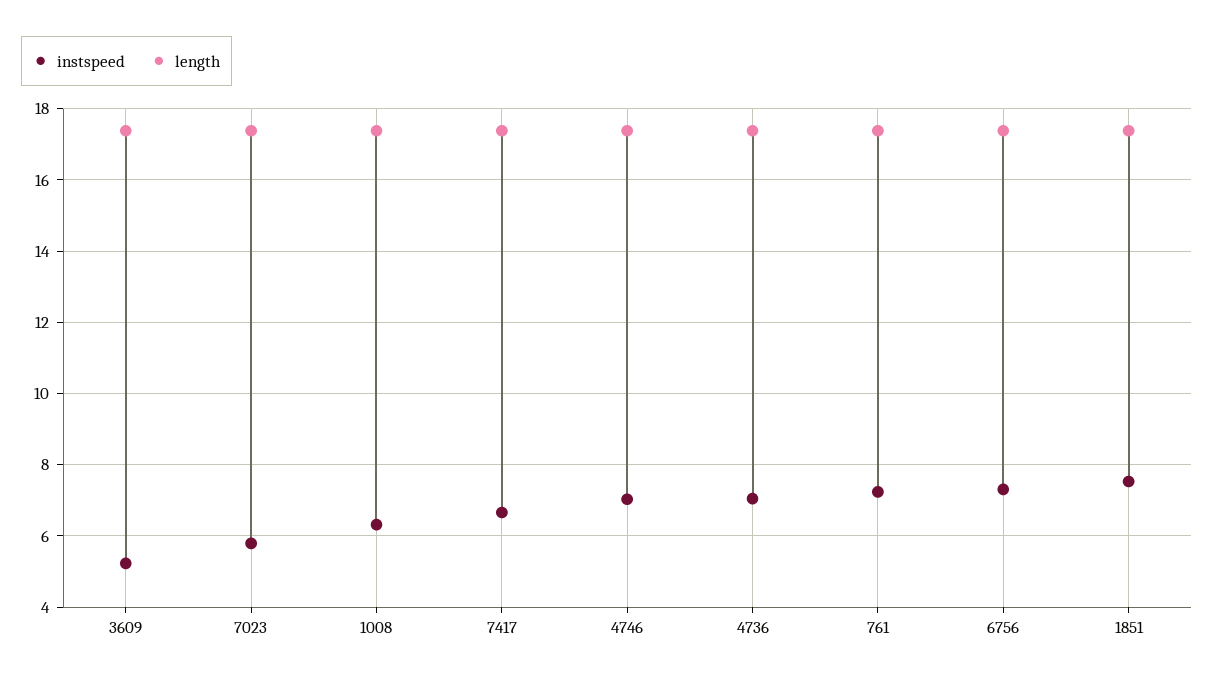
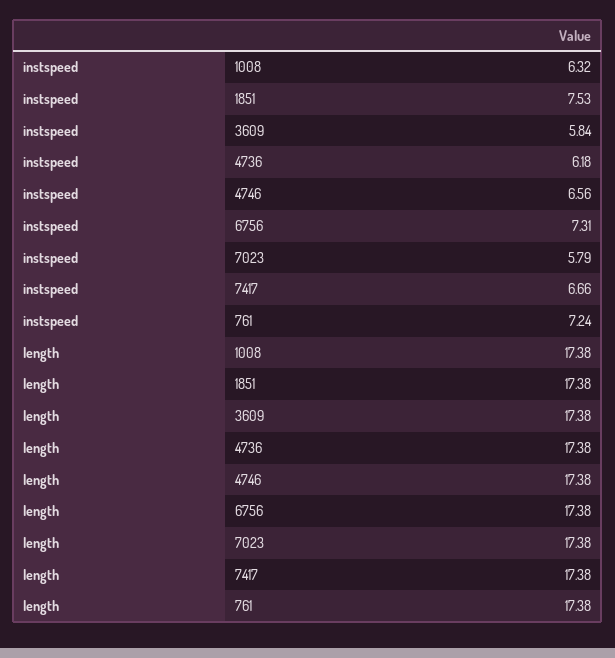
  {
    "instspeed": {
-     "3609": 5.2,
+     "3609": 5.84,
      "7023": 5.79,
      "1008": 6.32,
      "7417": 6.66,
-     "4746": 7,
+     "4746": 6.56,
-     "4736": 7,
+     "4736": 6.18,
      "761": 7.24,
      "6756": 7.31,
      "1851": 7.53
    },
    "length": {
      "3609": 17.38,
      "7023": 17.38,
      "1008": 17.38,
      "7417": 17.38,
      "4746": 17.38,
      "4736": 17.38,
      "761": 17.38,
      "6756": 17.38,
      "1851": 17.38
    }
  }

